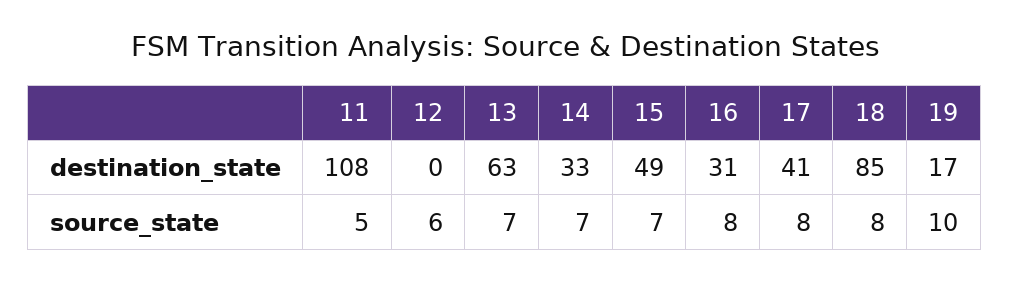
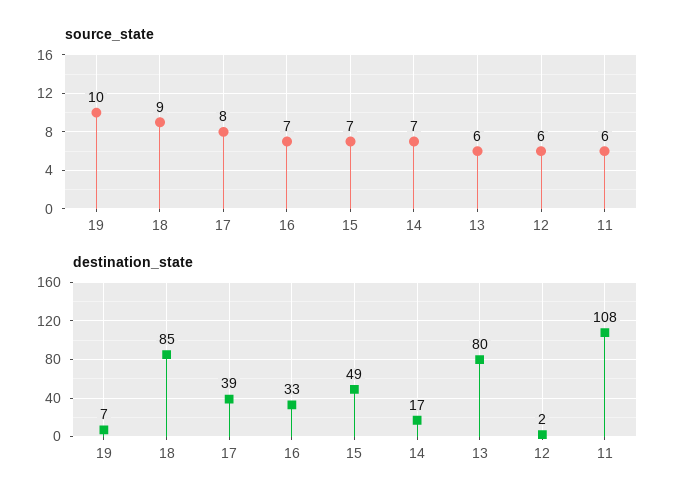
  {
    "destination_state": {
      "11": 108,
-     "12": 0,
+     "12": 2,
-     "13": 63,
+     "13": 80,
-     "14": 33,
+     "14": 17,
      "15": 49,
-     "16": 31,
+     "16": 33,
-     "17": 41,
+     "17": 39,
      "18": 85,
-     "19": 17
+     "19": 7
    },
    "source_state": {
-     "11": 5,
+     "11": 6,
      "12": 6,
-     "13": 7,
+     "13": 6,
      "14": 7,
      "15": 7,
-     "16": 8,
+     "16": 7,
      "17": 8,
-     "18": 8,
+     "18": 9,
      "19": 10
    }
  }

